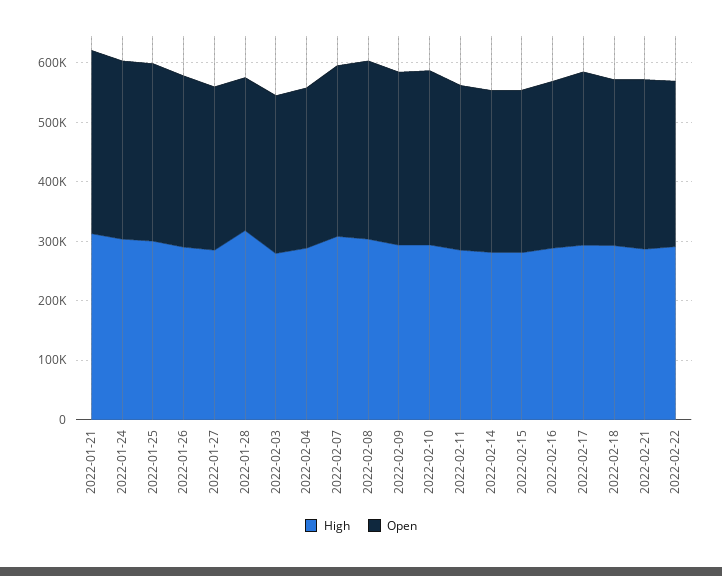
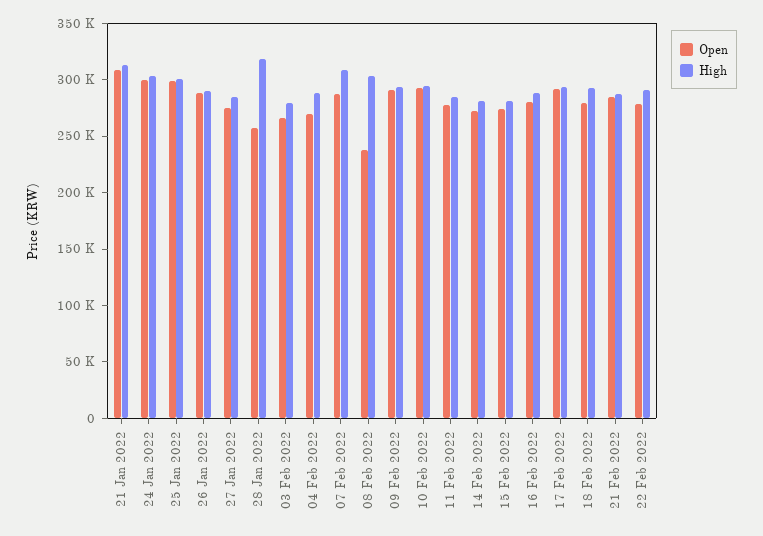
  {
    "High": {
      "2022-01-21": 310000,
      "2022-01-24": 300000,
      "2022-01-25": 300000,
      "2022-01-26": 290000,
      "2022-01-27": 290000,
      "2022-01-28": 320000,
      "2022-02-03": 280000,
      "2022-02-04": 290000,
      "2022-02-07": 310000,
      "2022-02-08": 300000,
      "2022-02-09": 290000,
      "2022-02-10": 290000,
      "2022-02-11": 280000,
      "2022-02-14": 280000,
      "2022-02-15": 280000,
      "2022-02-16": 290000,
      "2022-02-17": 290000,
      "2022-02-18": 290000,
      "2022-02-21": 290000,
      "2022-02-22": 290000
    },
    "Open": {
      "2022-01-21": 310000,
      "2022-01-24": 300000,
      "2022-01-25": 300000,
      "2022-01-26": 290000,
      "2022-01-27": 280000,
      "2022-01-28": 260000,
      "2022-02-03": 270000,
      "2022-02-04": 270000,
      "2022-02-07": 290000,
-     "2022-02-08": 300000,
+     "2022-02-08": 240000,
      "2022-02-09": 290000,
      "2022-02-10": 290000,
      "2022-02-11": 280000,
      "2022-02-14": 270000,
      "2022-02-15": 270000,
      "2022-02-16": 280000,
      "2022-02-17": 290000,
      "2022-02-18": 280000,
      "2022-02-21": 290000,
      "2022-02-22": 280000
    }
  }

